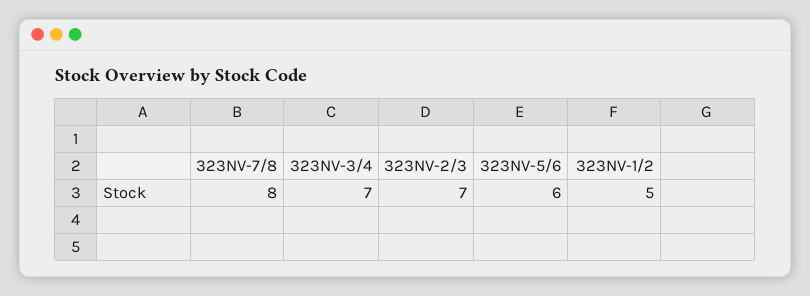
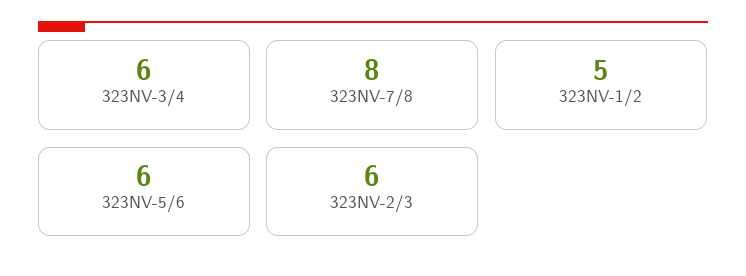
  {
    "323NV-7/8": 8,
-   "323NV-3/4": 7,
+   "323NV-3/4": 6,
-   "323NV-2/3": 7,
+   "323NV-2/3": 6,
    "323NV-5/6": 6,
    "323NV-1/2": 5
  }

